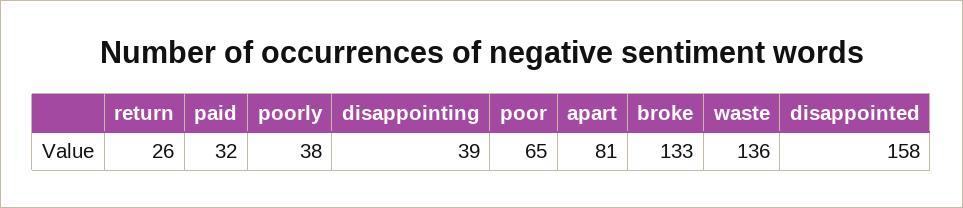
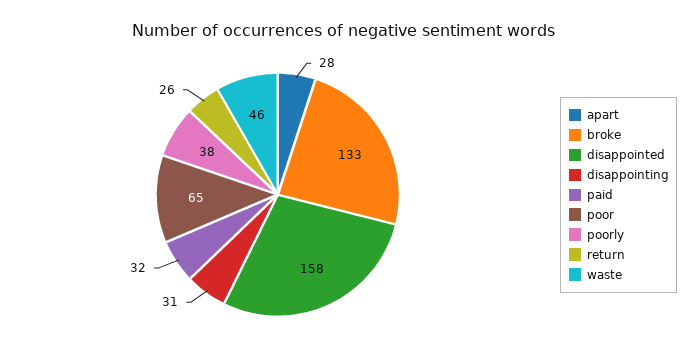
  {
    "return": 26,
    "paid": 32,
    "poorly": 38,
-   "disappointing": 39,
+   "disappointing": 31,
    "poor": 65,
-   "apart": 81,
+   "apart": 28,
    "broke": 133,
-   "waste": 136,
+   "waste": 46,
    "disappointed": 158
  }

